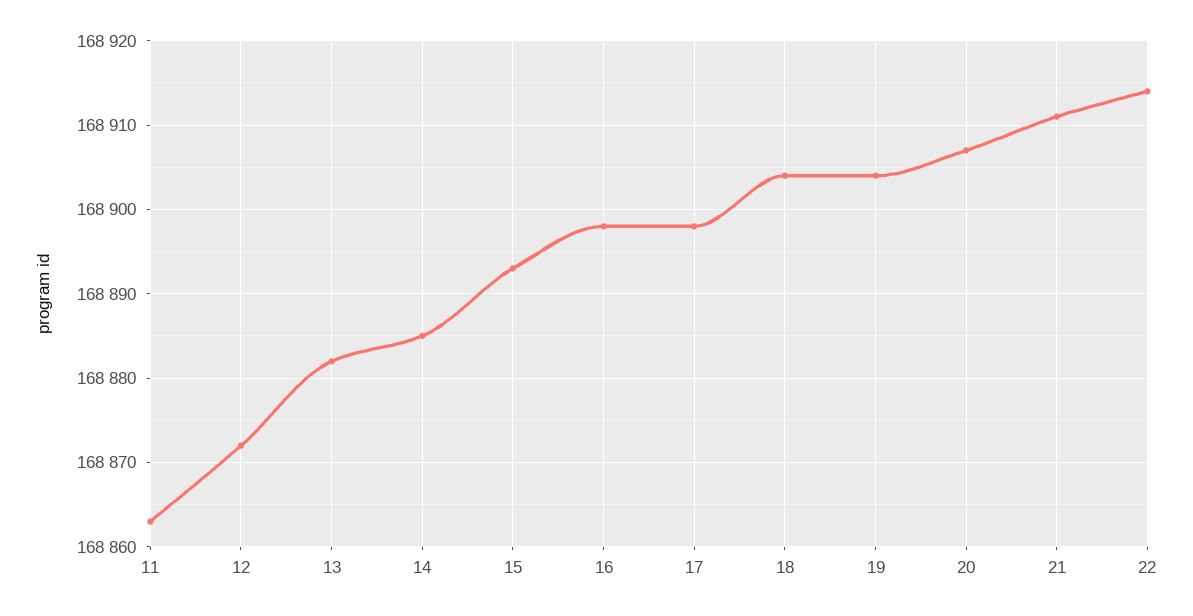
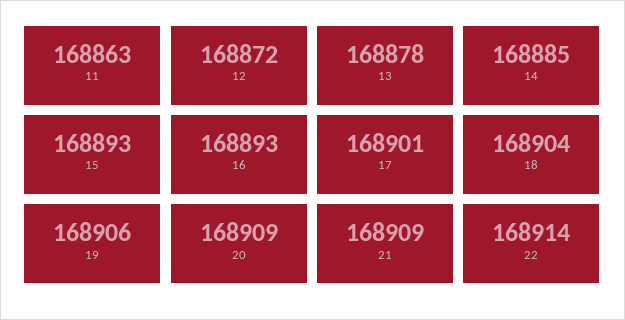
  {
    "11": 168863,
    "12": 168872,
-   "13": 168882,
+   "13": 168878,
    "14": 168885,
    "15": 168893,
-   "16": 168898,
+   "16": 168893,
-   "17": 168898,
+   "17": 168901,
    "18": 168904,
-   "19": 168904,
+   "19": 168906,
-   "20": 168907,
+   "20": 168909,
-   "21": 168911,
+   "21": 168909,
    "22": 168914
  }

